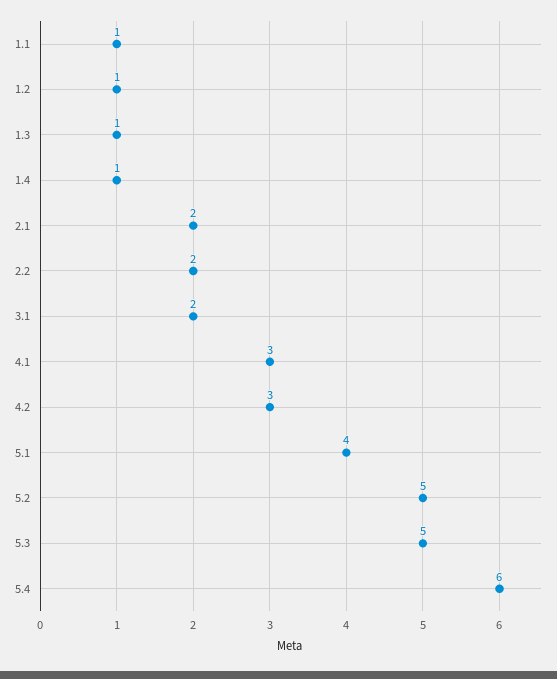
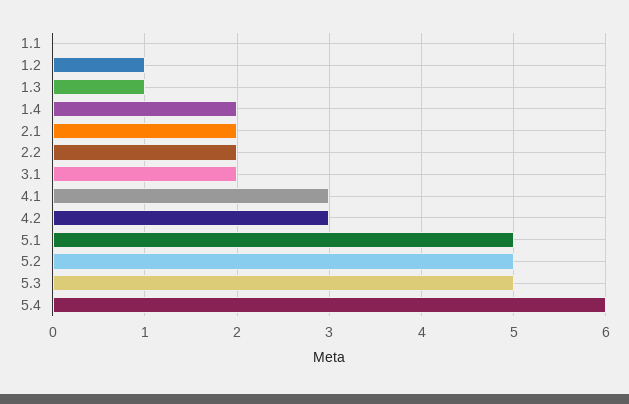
  {
-   "1.1": 1,
+   "1.1": 0,
    "1.2": 1,
    "1.3": 1,
-   "1.4": 1,
+   "1.4": 2,
    "2.1": 2,
    "2.2": 2,
    "3.1": 2,
    "4.1": 3,
    "4.2": 3,
-   "5.1": 4,
+   "5.1": 5,
    "5.2": 5,
    "5.3": 5,
    "5.4": 6
  }

